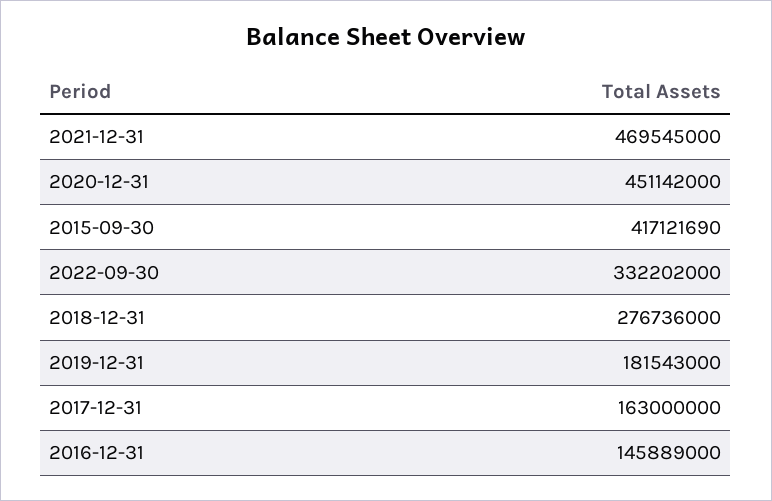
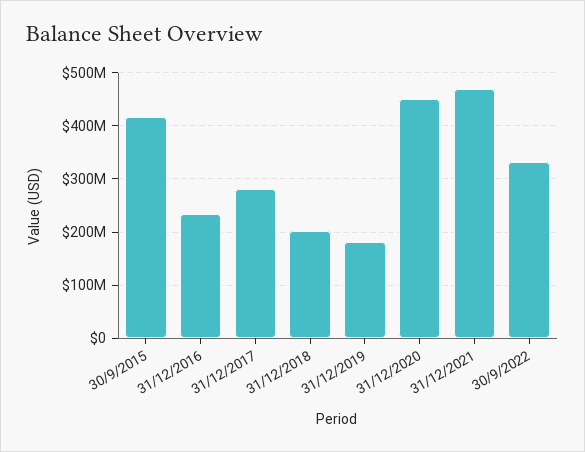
  {
    "2021-12-31": 469545000,
    "2020-12-31": 451142000,
    "2015-09-30": 417121690,
    "2022-09-30": 332202000,
-   "2018-12-31": 276736000,
+   "2018-12-31": 200000000,
    "2019-12-31": 181543000,
-   "2017-12-31": 163000000,
+   "2017-12-31": 280000000,
-   "2016-12-31": 145889000
+   "2016-12-31": 240000000
  }

